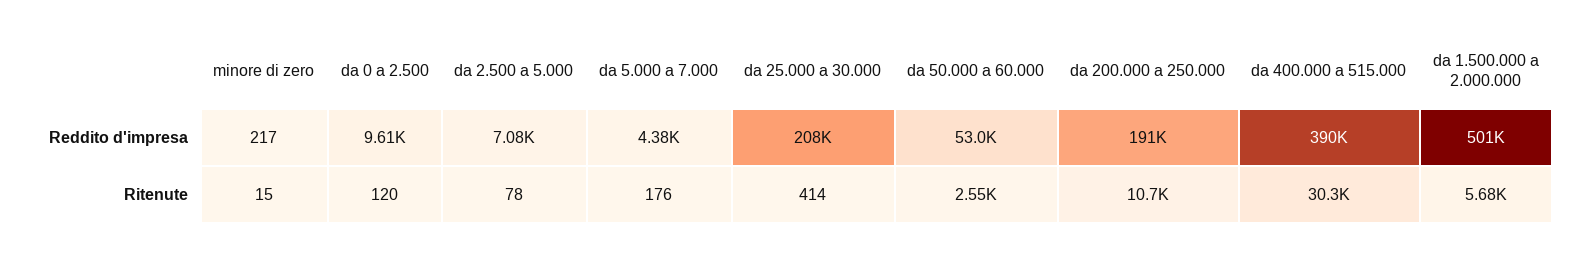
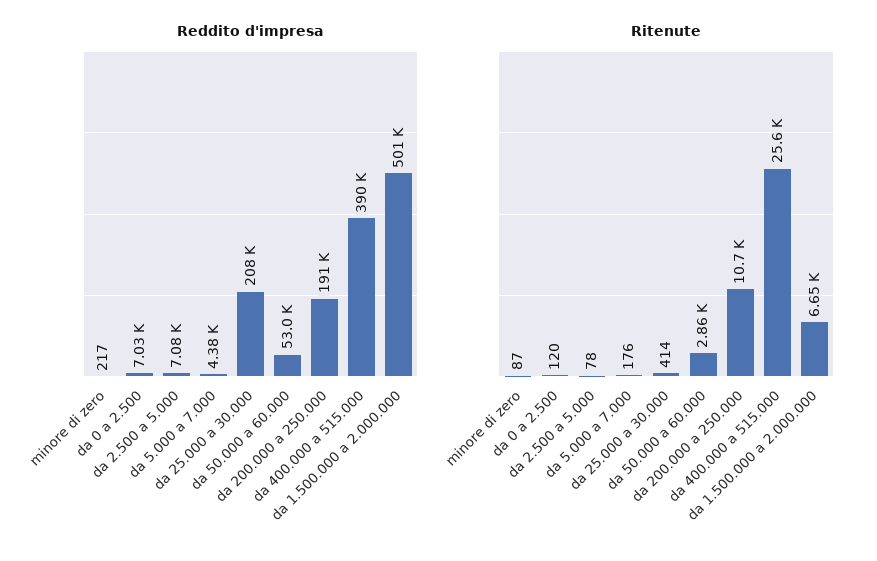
  {
    "Reddito d'impresa": {
      "minore di zero": 217,
-     "da 0 a 2.500": 9610,
+     "da 0 a 2.500": 7030,
      "da 2.500 a 5.000": 7080,
      "da 5.000 a 7.000": 4380,
      "da 25.000 a 30.000": 208000,
      "da 50.000 a 60.000": 53000,
      "da 200.000 a 250.000": 191000,
      "da 400.000 a 515.000": 390000,
      "da 1.500.000 a 2.000.000": 501000
    },
    "Ritenute": {
-     "minore di zero": 15,
+     "minore di zero": 87,
      "da 0 a 2.500": 120,
      "da 2.500 a 5.000": 78,
      "da 5.000 a 7.000": 176,
      "da 25.000 a 30.000": 414,
-     "da 50.000 a 60.000": 2550,
+     "da 50.000 a 60.000": 2860,
      "da 200.000 a 250.000": 10700,
-     "da 400.000 a 515.000": 30300,
+     "da 400.000 a 515.000": 25600,
-     "da 1.500.000 a 2.000.000": 5680
+     "da 1.500.000 a 2.000.000": 6650
    }
  }

